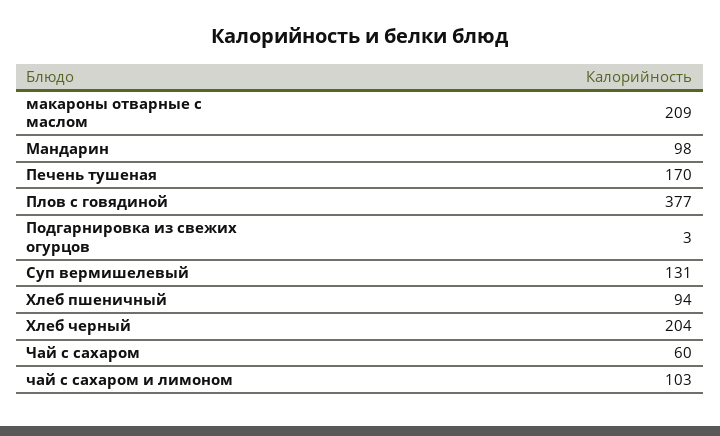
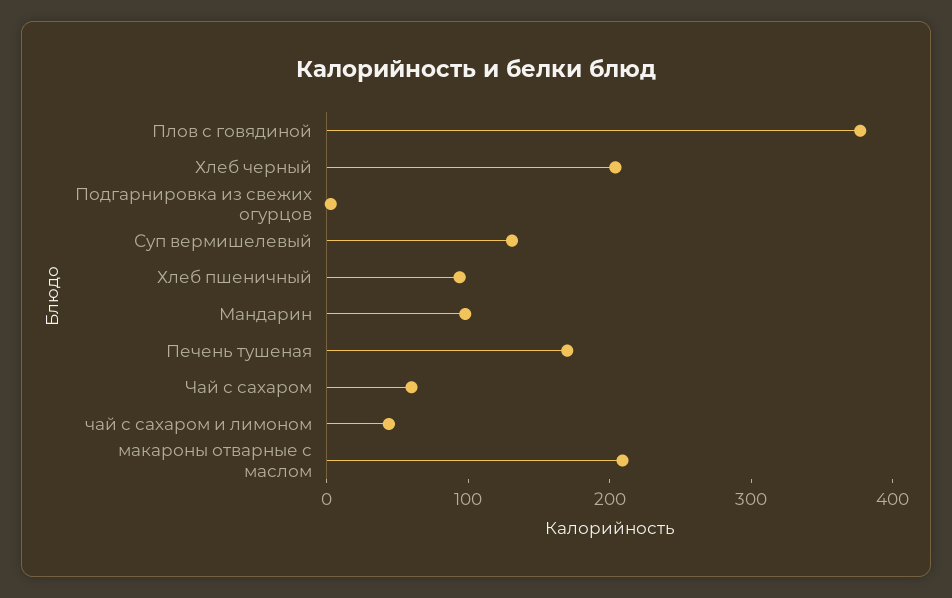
  {
    "макароны отварные с маслом": 209,
    "Мандарин": 98,
    "Печень тушеная": 170,
    "Плов с говядиной": 377,
    "Подгарнировка из свежих огурцов": 3,
    "Суп вермишелевый": 131,
    "Хлеб пшеничный": 94,
    "Хлеб черный": 204,
    "Чай с сахаром": 60,
-   "чай с сахаром и лимоном": 103
+   "чай с сахаром и лимоном": 40
  }

